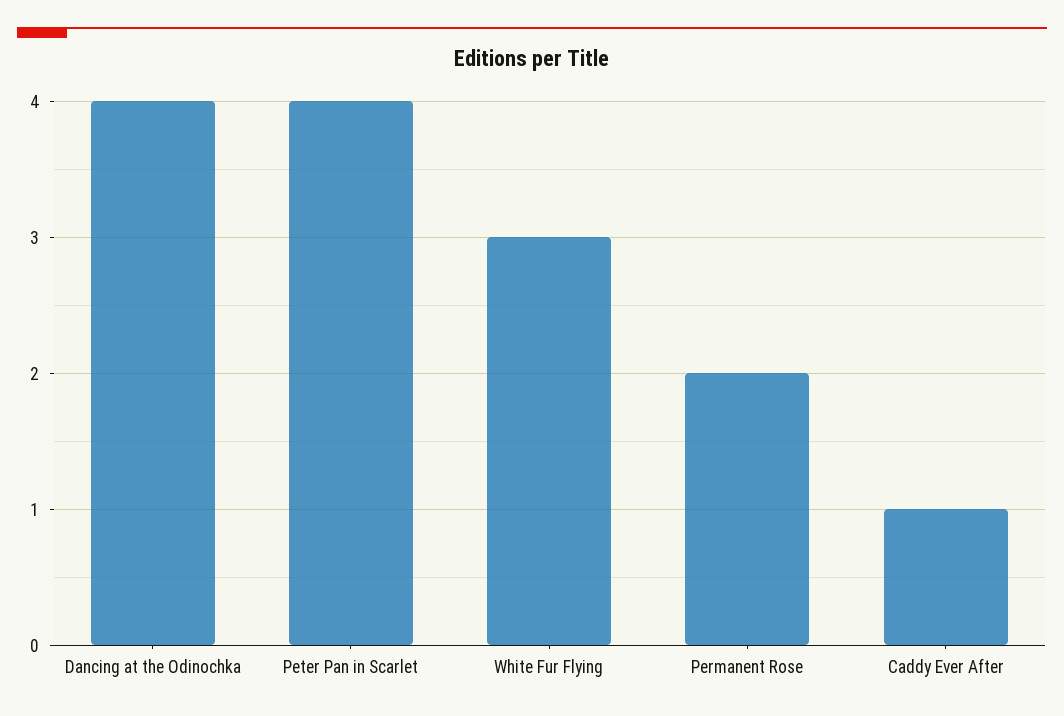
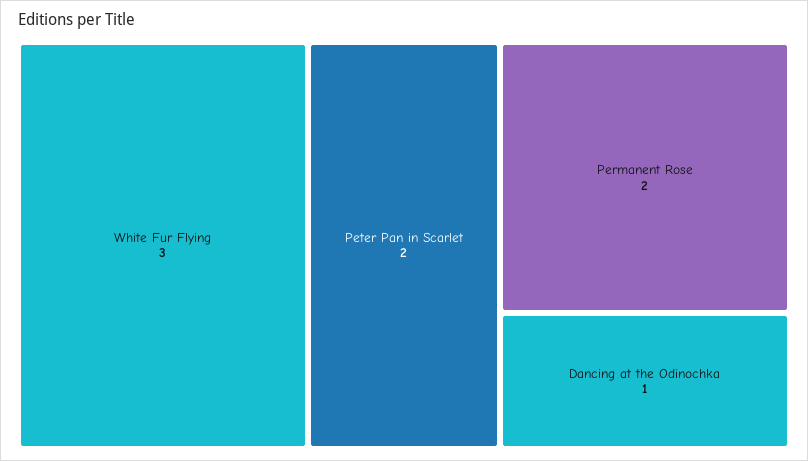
  {
-   "Dancing at the Odinochka": 4,
+   "Dancing at the Odinochka": 1,
-   "Peter Pan in Scarlet": 4,
+   "Peter Pan in Scarlet": 2,
    "White Fur Flying": 3,
-   "Permanent Rose": 2,
+   "Permanent Rose": 2
-   "Caddy Ever After": 1
  }

